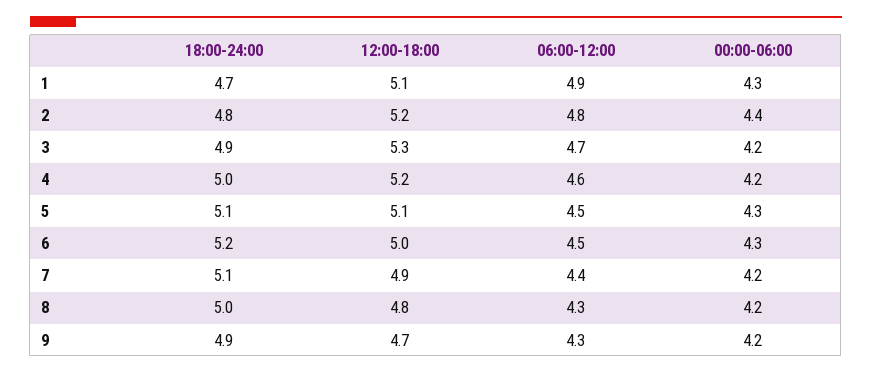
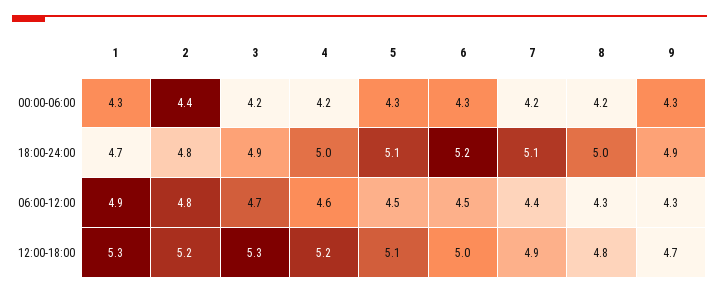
  {
    "18:00-24:00": {
      "1": 4.7,
      "2": 4.8,
      "3": 4.9,
      "4": 5,
      "5": 5.1,
      "6": 5.2,
      "7": 5.1,
      "8": 5,
      "9": 4.9
    },
    "12:00-18:00": {
-     "1": 5.1,
+     "1": 5.3,
      "2": 5.2,
      "3": 5.3,
      "4": 5.2,
      "5": 5.1,
      "6": 5,
      "7": 4.9,
      "8": 4.8,
      "9": 4.7
    },
    "06:00-12:00": {
      "1": 4.9,
      "2": 4.8,
      "3": 4.7,
      "4": 4.6,
      "5": 4.5,
      "6": 4.5,
      "7": 4.4,
      "8": 4.3,
      "9": 4.3
    },
    "00:00-06:00": {
      "1": 4.3,
      "2": 4.4,
      "3": 4.2,
      "4": 4.2,
      "5": 4.3,
      "6": 4.3,
      "7": 4.2,
      "8": 4.2,
-     "9": 4.2
+     "9": 4.3
    }
  }

